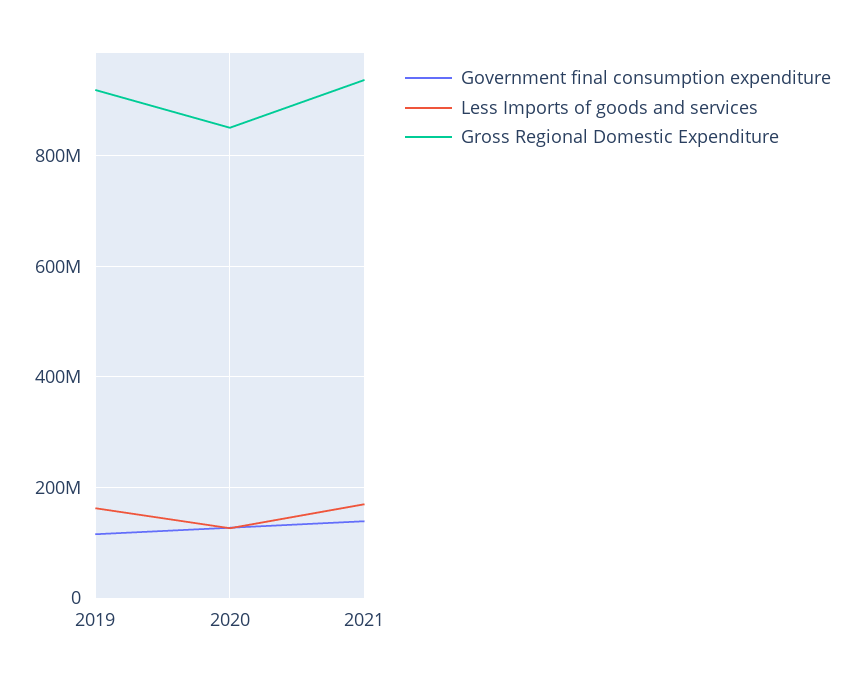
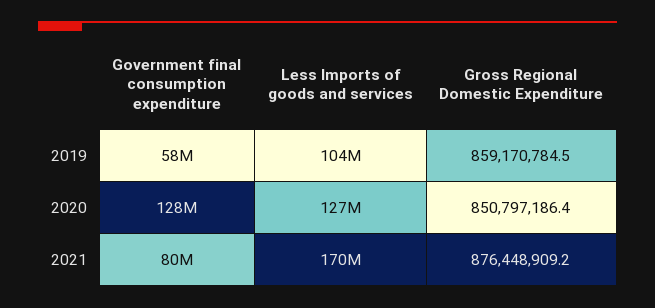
  {
    "Government final consumption expenditure": {
-     "2019": 120000000,
+     "2019": 58000000,
      "2020": 128000000,
-     "2021": 140000000
+     "2021": 80000000
    },
    "Less Imports of goods and services": {
-     "2019": 160000000,
+     "2019": 104000000,
      "2020": 127000000,
      "2021": 170000000
    },
    "Gross Regional Domestic Expenditure": {
-     "2019": 920000000,
+     "2019": 859170784.5,
      "2020": 850797186.4,
-     "2021": 940000000
+     "2021": 876448909.2
    }
  }

